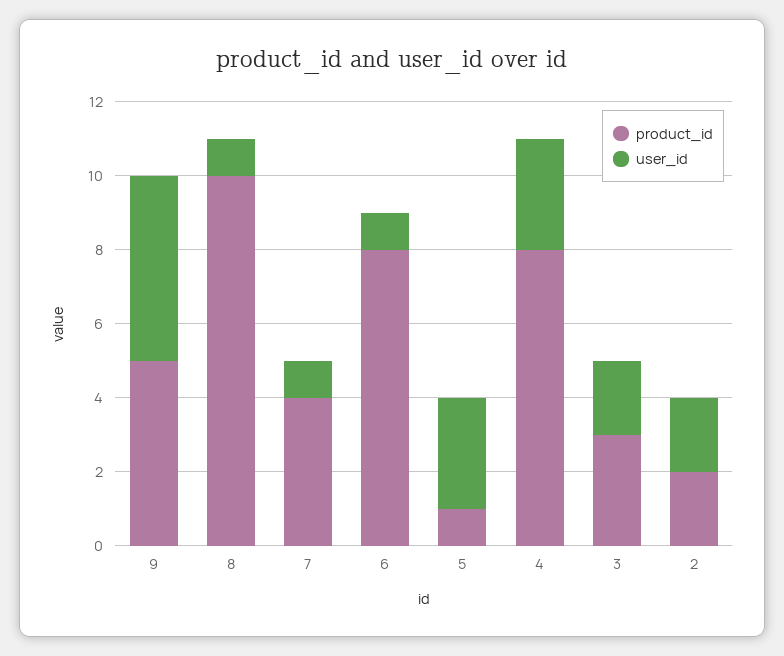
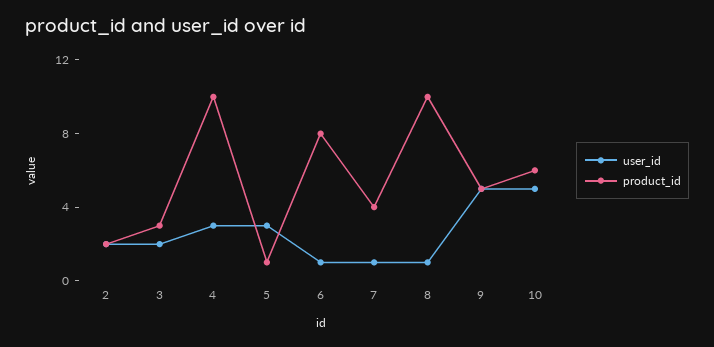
  {
    "product_id": {
      "9": 5,
      "8": 10,
      "7": 4,
      "6": 8,
      "5": 1,
-     "4": 8,
+     "4": 10,
      "3": 3,
-     "2": 2
+     "2": 2,
+     "10": 6
    },
    "user_id": {
      "9": 5,
      "8": 1,
      "7": 1,
      "6": 1,
      "5": 3,
      "4": 3,
      "3": 2,
-     "2": 2
+     "2": 2,
+     "10": 5
    }
  }

